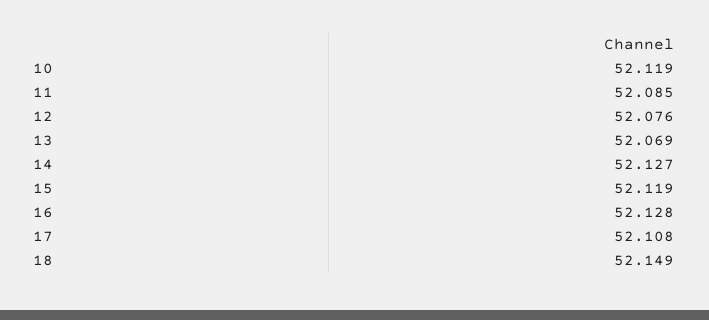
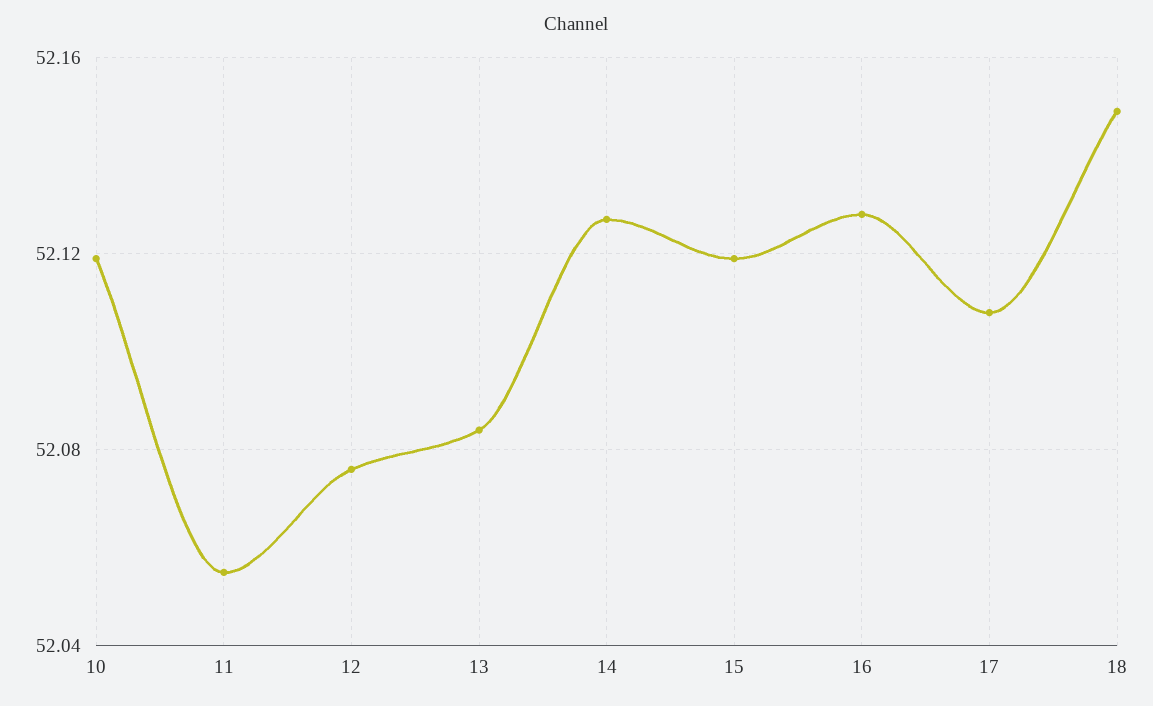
  {
    "10": 52.119,
-   "11": 52.085,
+   "11": 52.055,
    "12": 52.076,
-   "13": 52.069,
+   "13": 52.085,
    "14": 52.127,
    "15": 52.119,
    "16": 52.128,
    "17": 52.108,
    "18": 52.149
  }

